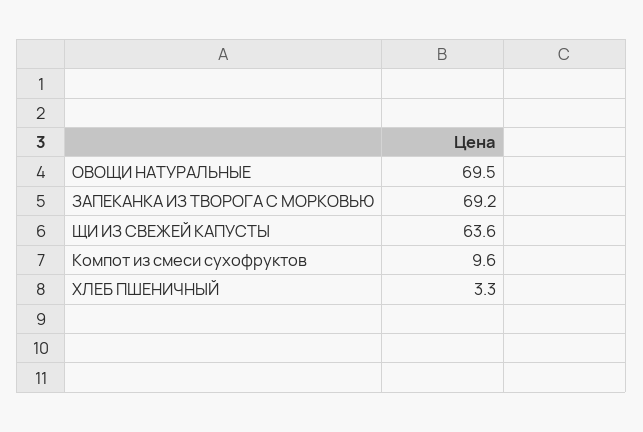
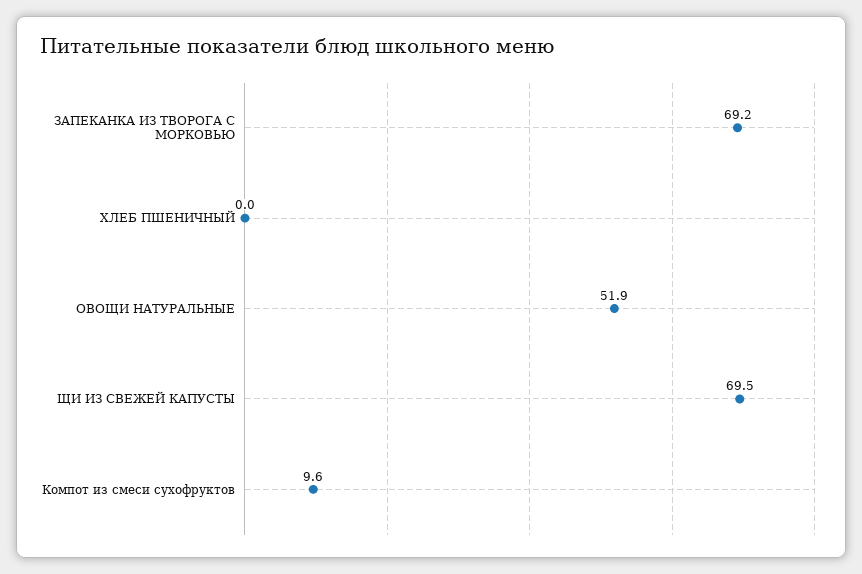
  {
-   "ОВОЩИ НАТУРАЛЬНЫЕ": 69.5,
+   "ОВОЩИ НАТУРАЛЬНЫЕ": 51.9,
    "ЗАПЕКАНКА ИЗ ТВОРОГА С МОРКОВЬЮ": 69.2,
-   "ЩИ ИЗ СВЕЖЕЙ КАПУСТЫ": 63.6,
+   "ЩИ ИЗ СВЕЖЕЙ КАПУСТЫ": 69.5,
    "Компот из смеси сухофруктов": 9.6,
-   "ХЛЕБ ПШЕНИЧНЫЙ": 3.3
+   "ХЛЕБ ПШЕНИЧНЫЙ": 0
  }

